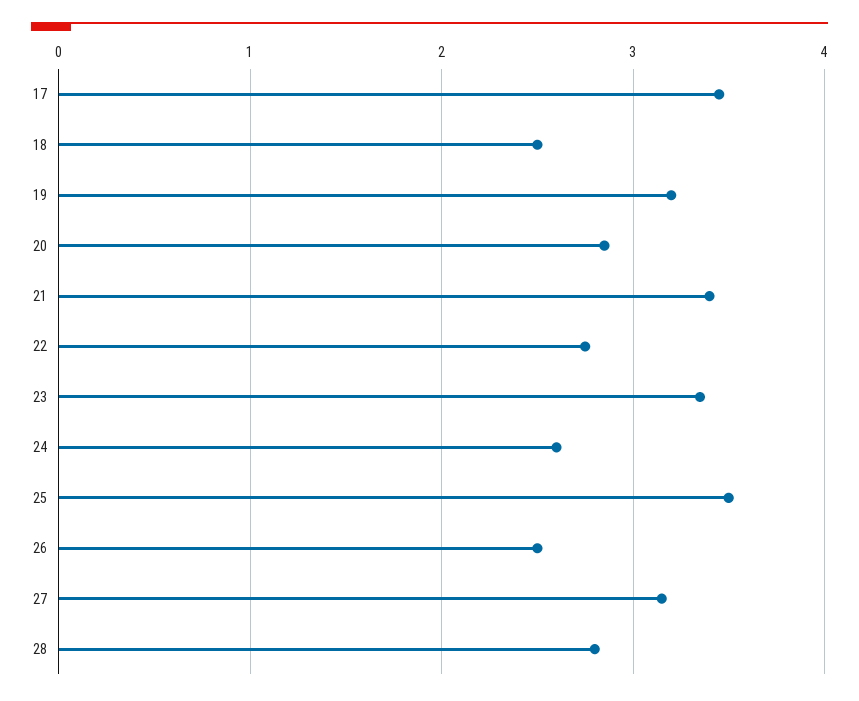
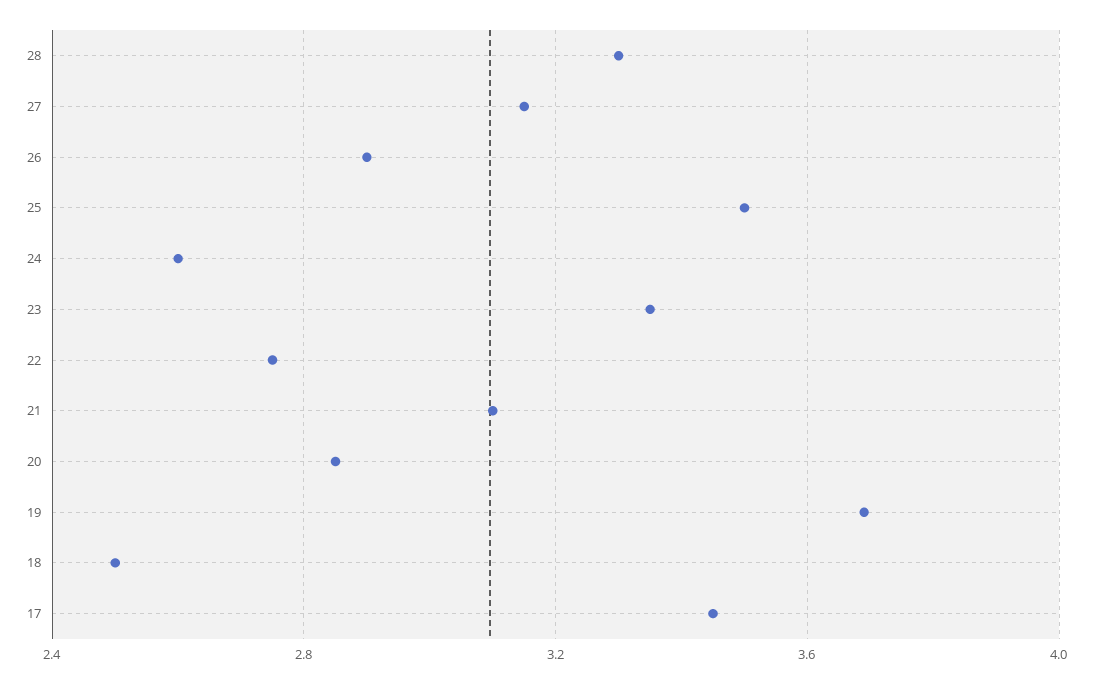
  {
    "17": 3.45,
    "18": 2.5,
-   "19": 3.2,
+   "19": 3.7,
    "20": 2.85,
-   "21": 3.4,
+   "21": 3.1,
    "22": 2.75,
    "23": 3.35,
    "24": 2.6,
    "25": 3.5,
-   "26": 2.5,
+   "26": 2.9,
    "27": 3.15,
-   "28": 2.8
+   "28": 3.3
  }

